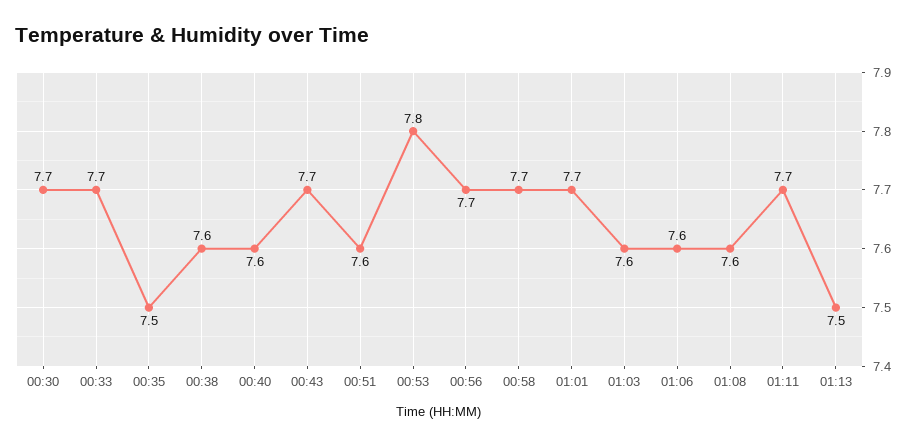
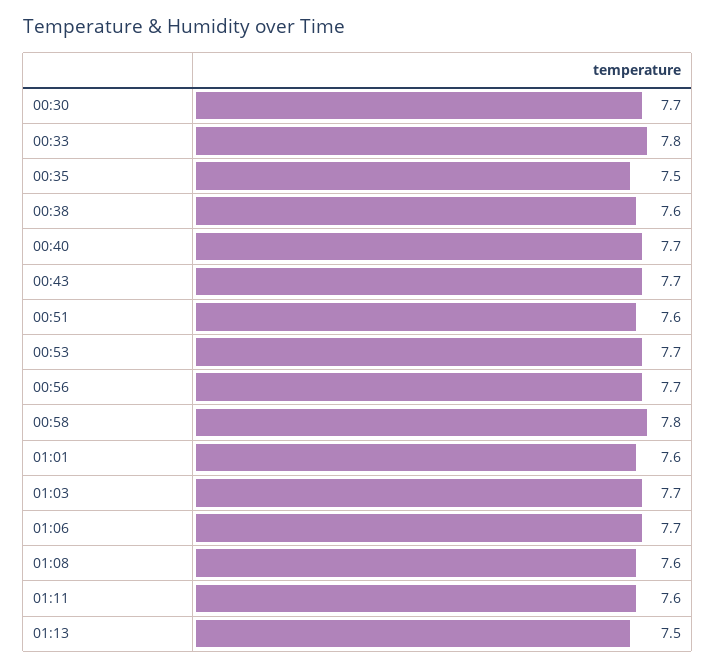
  {
    "00:30": 7.7,
-   "00:33": 7.7,
+   "00:33": 7.8,
    "00:35": 7.5,
    "00:38": 7.6,
-   "00:40": 7.6,
+   "00:40": 7.7,
    "00:43": 7.7,
    "00:51": 7.6,
-   "00:53": 7.8,
+   "00:53": 7.7,
    "00:56": 7.7,
-   "00:58": 7.7,
+   "00:58": 7.8,
-   "01:01": 7.7,
+   "01:01": 7.6,
-   "01:03": 7.6,
+   "01:03": 7.7,
-   "01:06": 7.6,
+   "01:06": 7.7,
    "01:08": 7.6,
-   "01:11": 7.7,
+   "01:11": 7.6,
    "01:13": 7.5
  }

